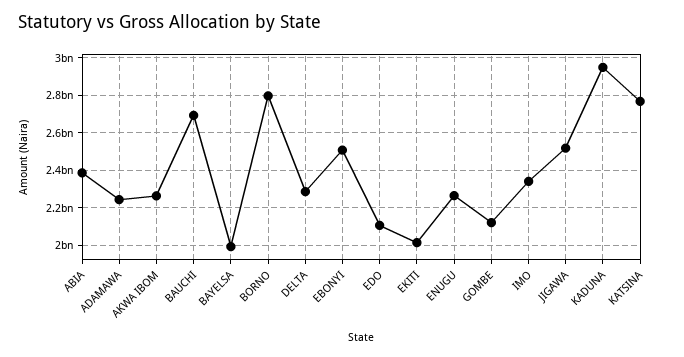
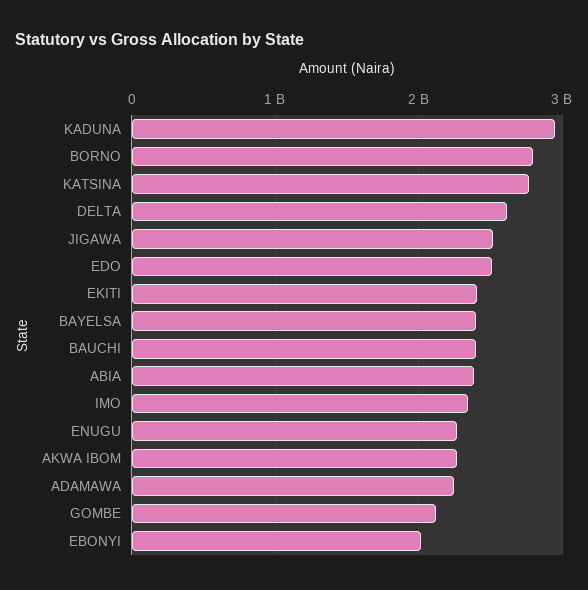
  {
    "ABIA": 2400000000,
    "ADAMAWA": 2250000000,
    "AKWA IBOM": 2250000000,
-   "BAUCHI": 2700000000,
+   "BAUCHI": 2400000000,
-   "BAYELSA": 2000000000,
+   "BAYELSA": 2400000000,
    "BORNO": 2800000000,
-   "DELTA": 2300000000,
+   "DELTA": 2600000000,
-   "EBONYI": 2500000000,
+   "EBONYI": 2000000000,
-   "EDO": 2100000000,
+   "EDO": 2500000000,
-   "EKITI": 2000000000,
+   "EKITI": 2400000000,
    "ENUGU": 2250000000,
    "GOMBE": 2100000000,
    "IMO": 2350000000,
    "JIGAWA": 2500000000,
    "KADUNA": 2950000000,
    "KATSINA": 2750000000
  }

